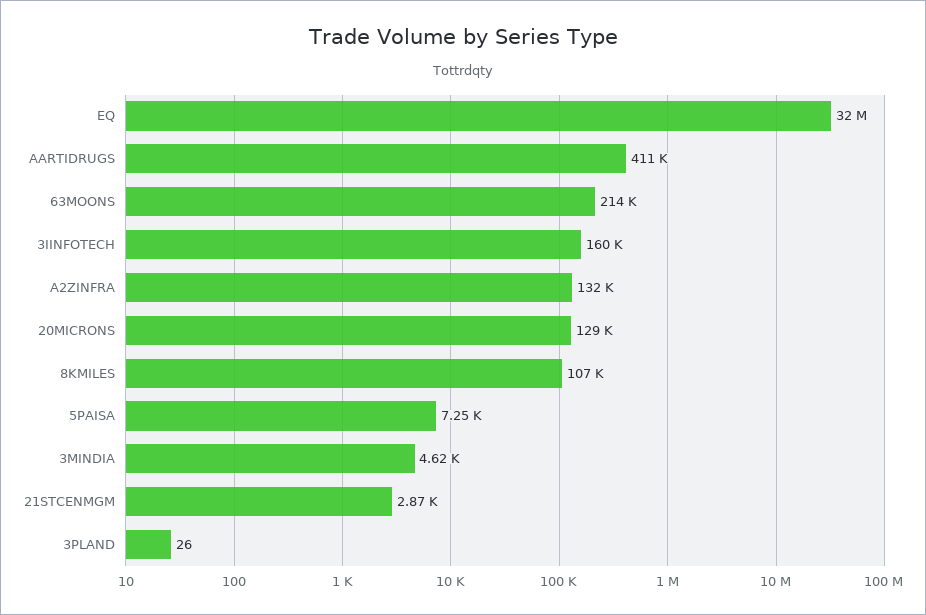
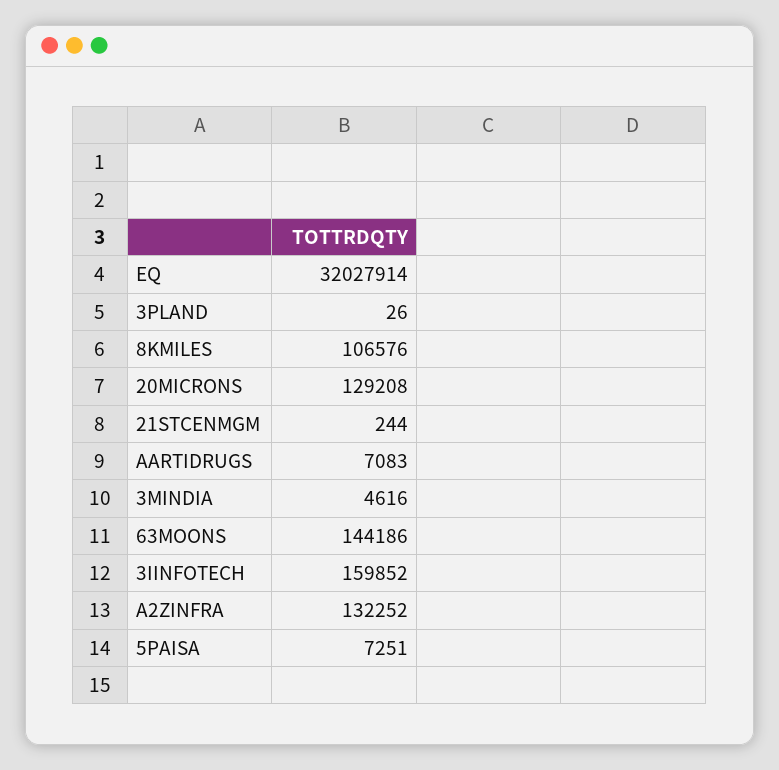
  {
    "EQ": 32027914,
-   "AARTIDRUGS": 411000,
+   "AARTIDRUGS": 7083,
-   "63MOONS": 214000,
+   "63MOONS": 144186,
    "3IINFOTECH": 159852,
    "A2ZINFRA": 132252,
    "20MICRONS": 129208,
    "8KMILES": 106576,
    "5PAISA": 7251,
    "3MINDIA": 4616,
-   "21STCENMGM": 2870,
+   "21STCENMGM": 244,
    "3PLAND": 26
  }

